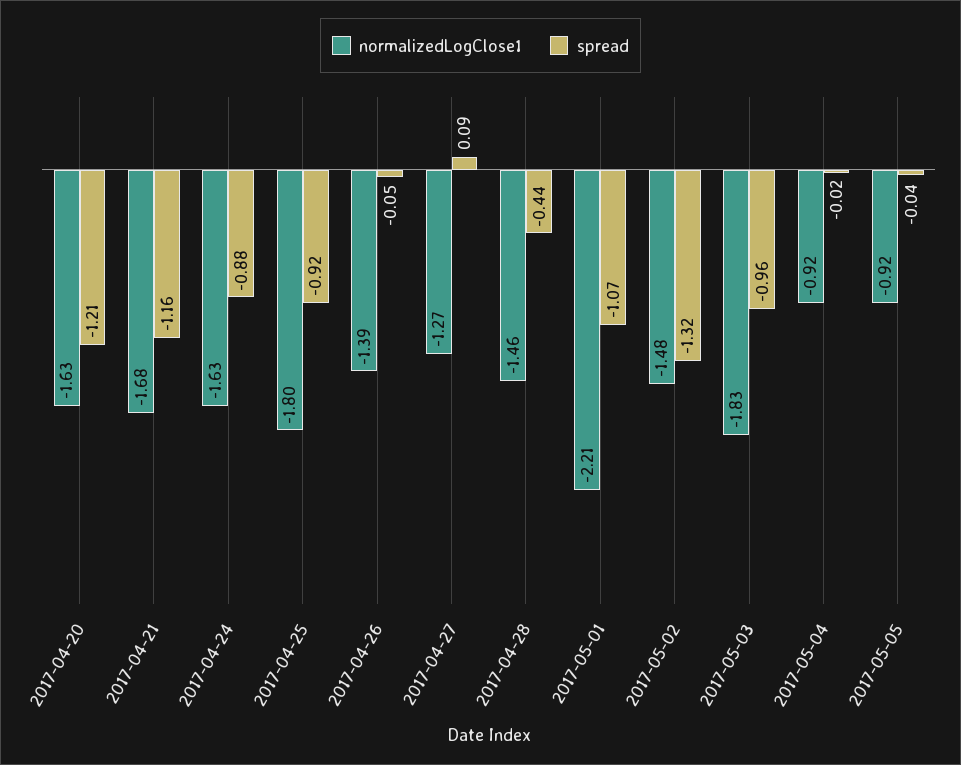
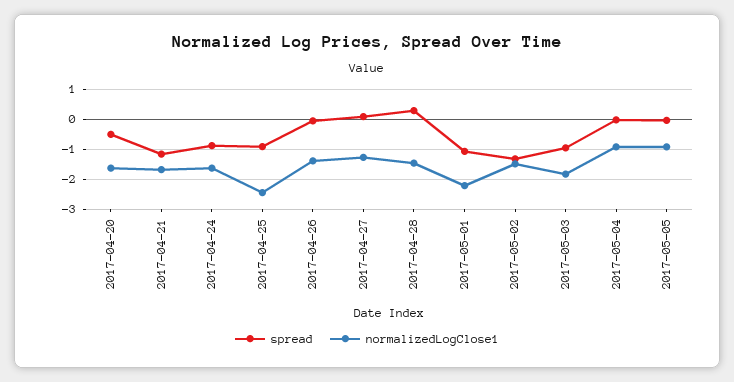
  {
    "normalizedLogClose1": {
      "2017-04-20": -1.63,
      "2017-04-21": -1.68,
      "2017-04-24": -1.63,
-     "2017-04-25": -1.8,
+     "2017-04-25": -2.5,
      "2017-04-26": -1.39,
      "2017-04-27": -1.27,
      "2017-04-28": -1.46,
      "2017-05-01": -2.21,
      "2017-05-02": -1.48,
      "2017-05-03": -1.83,
      "2017-05-04": -0.92,
      "2017-05-05": -0.92
    },
    "spread": {
-     "2017-04-20": -1.21,
+     "2017-04-20": -0.5,
      "2017-04-21": -1.16,
      "2017-04-24": -0.88,
      "2017-04-25": -0.92,
      "2017-04-26": -0.05,
      "2017-04-27": 0.09,
-     "2017-04-28": -0.44,
+     "2017-04-28": 0.25,
      "2017-05-01": -1.07,
      "2017-05-02": -1.32,
      "2017-05-03": -0.96,
      "2017-05-04": -0.02,
      "2017-05-05": -0.04
    }
  }

